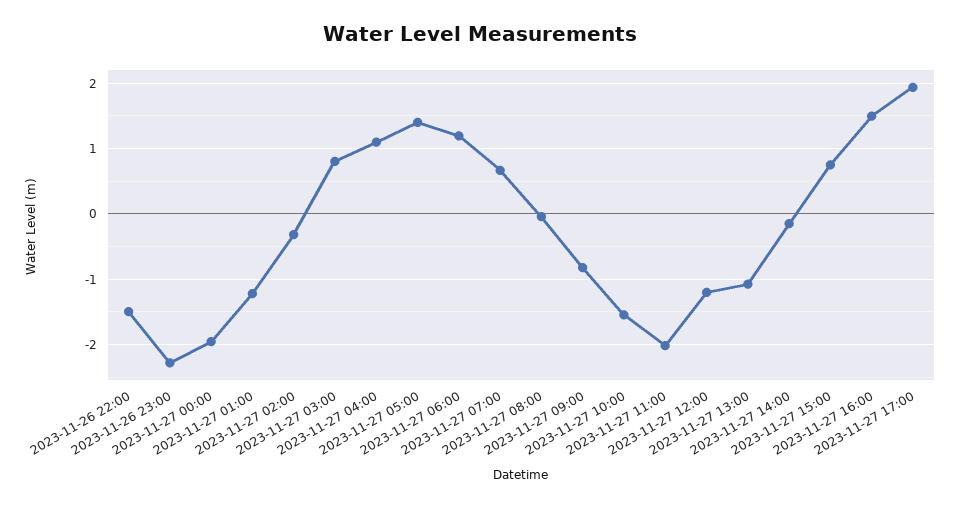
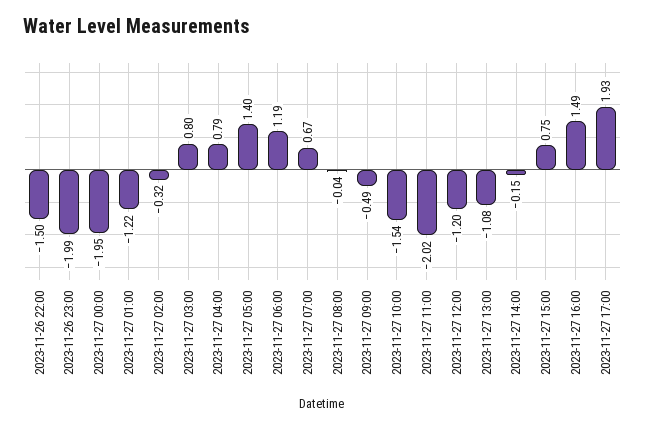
  {
    "2023-11-26 22:00": -1.5,
-   "2023-11-26 23:00": -2.3,
+   "2023-11-26 23:00": -1.99,
    "2023-11-27 00:00": -1.95,
    "2023-11-27 01:00": -1.22,
    "2023-11-27 02:00": -0.32,
    "2023-11-27 03:00": 0.8,
-   "2023-11-27 04:00": 1.1,
+   "2023-11-27 04:00": 0.79,
    "2023-11-27 05:00": 1.4,
    "2023-11-27 06:00": 1.19,
    "2023-11-27 07:00": 0.67,
    "2023-11-27 08:00": -0.04,
-   "2023-11-27 09:00": -0.8,
+   "2023-11-27 09:00": -0.49,
    "2023-11-27 10:00": -1.54,
    "2023-11-27 11:00": -2.02,
    "2023-11-27 12:00": -1.2,
    "2023-11-27 13:00": -1.08,
    "2023-11-27 14:00": -0.15,
    "2023-11-27 15:00": 0.75,
    "2023-11-27 16:00": 1.49,
    "2023-11-27 17:00": 1.93
  }

